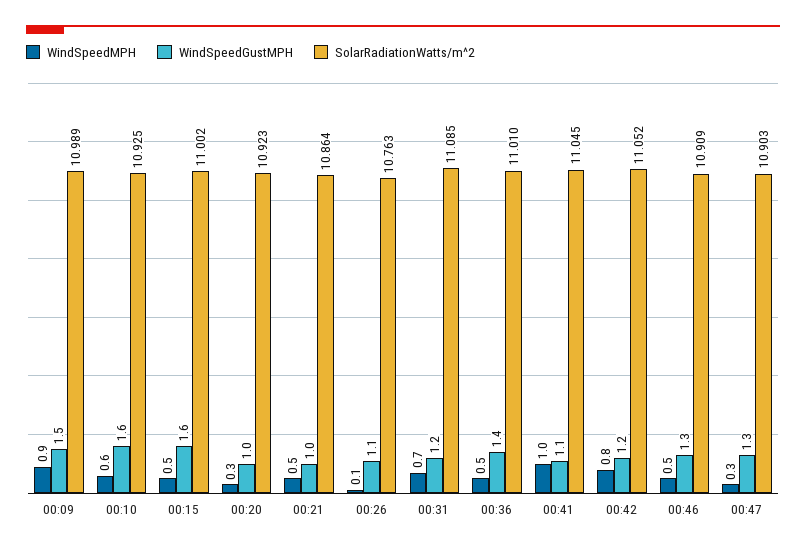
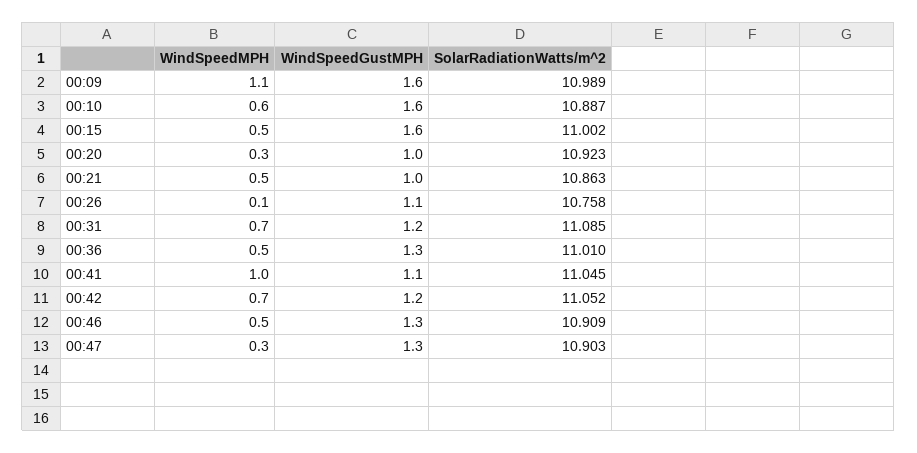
  {
    "WindSpeedMPH": {
-     "00:09": 0.9,
+     "00:09": 1.1,
      "00:10": 0.6,
      "00:15": 0.5,
      "00:20": 0.3,
      "00:21": 0.5,
      "00:26": 0.1,
      "00:31": 0.7,
      "00:36": 0.5,
      "00:41": 1,
-     "00:42": 0.8,
+     "00:42": 0.7,
      "00:46": 0.5,
      "00:47": 0.3
    },
    "WindSpeedGustMPH": {
-     "00:09": 1.5,
+     "00:09": 1.6,
      "00:10": 1.6,
      "00:15": 1.6,
      "00:20": 1,
      "00:21": 1,
      "00:26": 1.1,
      "00:31": 1.2,
-     "00:36": 1.4,
+     "00:36": 1.3,
      "00:41": 1.1,
      "00:42": 1.2,
      "00:46": 1.3,
      "00:47": 1.3
    },
    "SolarRadiationWatts/m^2": {
      "00:09": 10.989,
-     "00:10": 10.925,
+     "00:10": 10.887,
      "00:15": 11.002,
      "00:20": 10.923,
-     "00:21": 10.864,
+     "00:21": 10.863,
-     "00:26": 10.763,
+     "00:26": 10.758,
      "00:31": 11.085,
      "00:36": 11.01,
      "00:41": 11.045,
      "00:42": 11.052,
      "00:46": 10.909,
      "00:47": 10.903
    }
  }

